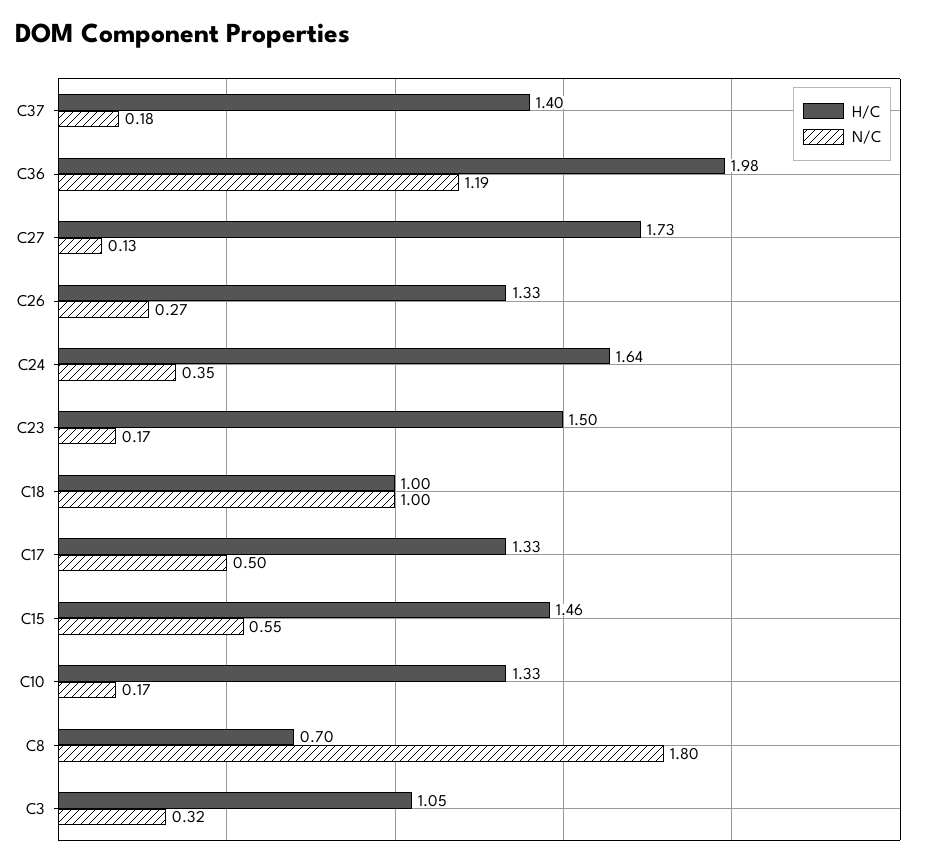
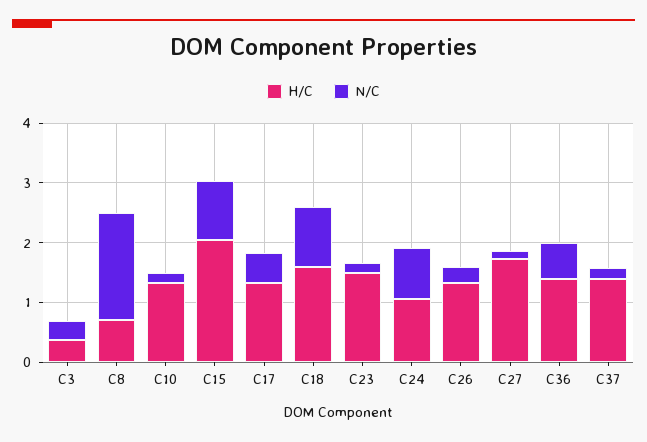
  {
    "H/C": {
      "C37": 1.4,
-     "C36": 1.98,
+     "C36": 1.4,
      "C27": 1.73,
      "C26": 1.33,
-     "C24": 1.64,
+     "C24": 1,
      "C23": 1.5,
-     "C18": 1,
+     "C18": 1.6,
      "C17": 1.33,
-     "C15": 1.46,
+     "C15": 2,
      "C10": 1.33,
      "C8": 0.7,
-     "C3": 1.05
+     "C3": 0.4
    },
    "N/C": {
      "C37": 0.18,
-     "C36": 1.19,
+     "C36": 0.6,
      "C27": 0.13,
      "C26": 0.27,
-     "C24": 0.35,
+     "C24": 0.8,
      "C23": 0.17,
      "C18": 1,
      "C17": 0.5,
-     "C15": 0.55,
+     "C15": 1,
      "C10": 0.17,
      "C8": 1.8,
      "C3": 0.32
    }
  }

